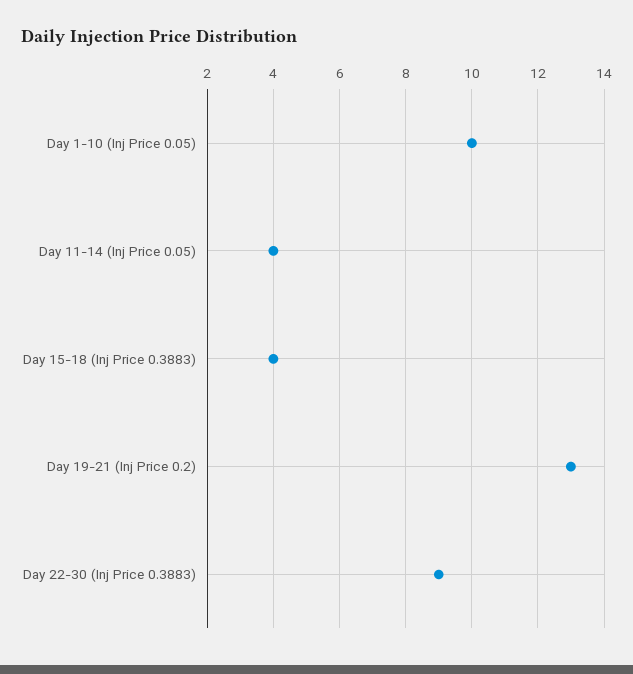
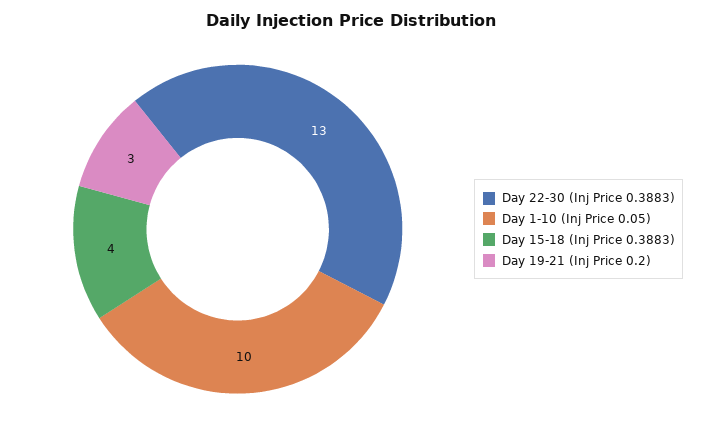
  {
    "Day 1-10 (Inj Price 0.05)": 10,
-   "Day 11-14 (Inj Price 0.05)": 4,
    "Day 15-18 (Inj Price 0.3883)": 4,
-   "Day 19-21 (Inj Price 0.2)": 13,
+   "Day 19-21 (Inj Price 0.2)": 3,
-   "Day 22-30 (Inj Price 0.3883)": 9
+   "Day 22-30 (Inj Price 0.3883)": 13
  }

